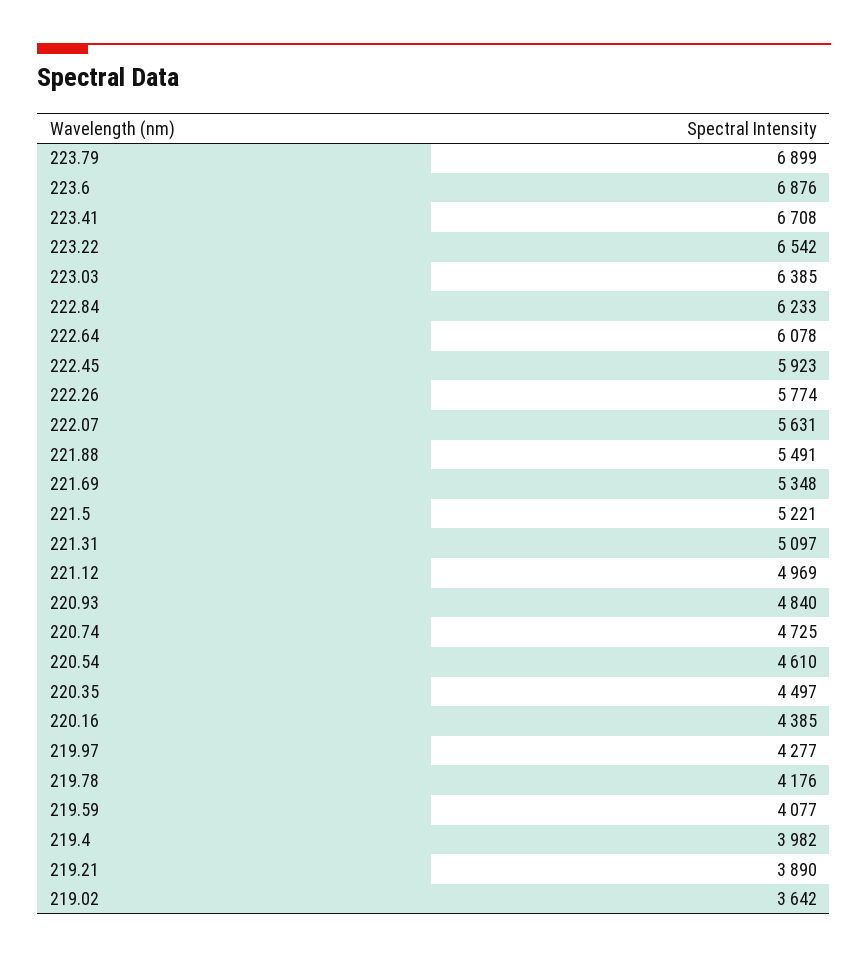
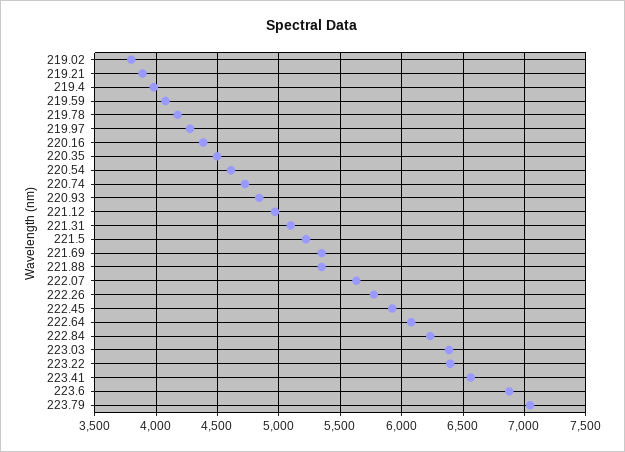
  {
-   "223.79": 6899,
+   "223.79": 7050,
    "223.6": 6876,
-   "223.41": 6708,
+   "223.41": 6550,
-   "223.22": 6542,
+   "223.22": 6400,
    "223.03": 6385,
    "222.84": 6233,
    "222.64": 6078,
    "222.45": 5923,
    "222.26": 5774,
    "222.07": 5631,
-   "221.88": 5491,
+   "221.88": 5350,
    "221.69": 5348,
    "221.5": 5221,
    "221.31": 5097,
    "221.12": 4969,
    "220.93": 4840,
    "220.74": 4725,
    "220.54": 4610,
    "220.35": 4497,
    "220.16": 4385,
    "219.97": 4277,
    "219.78": 4176,
    "219.59": 4077,
    "219.4": 3982,
    "219.21": 3890,
-   "219.02": 3642
+   "219.02": 3800
  }

